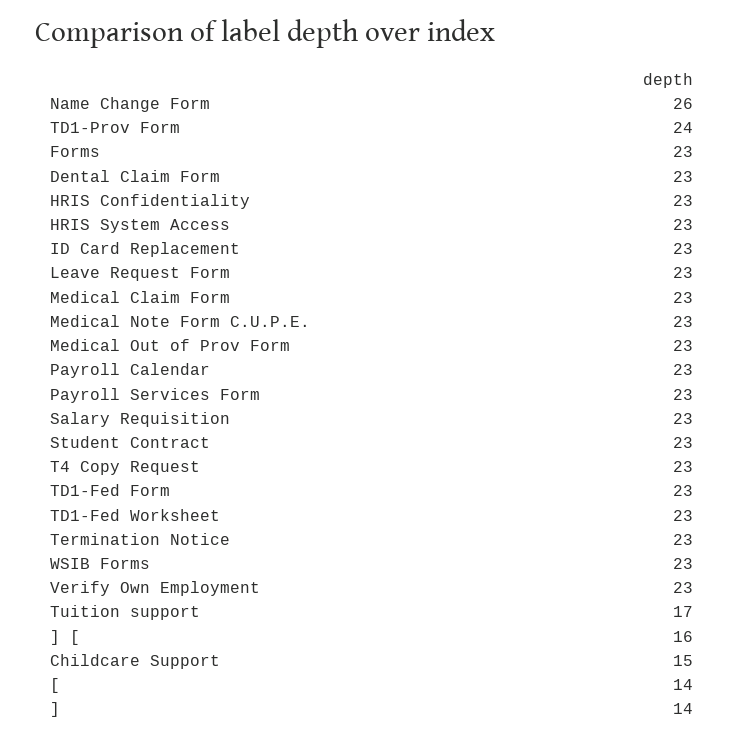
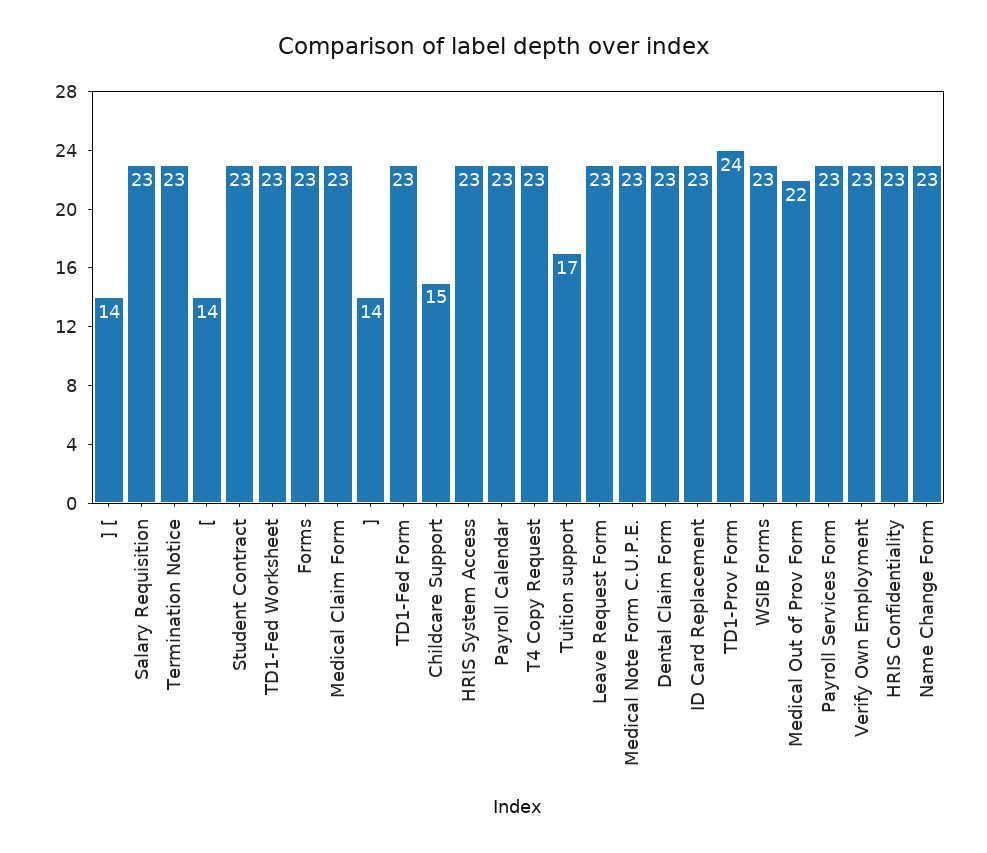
  {
-   "Name Change Form": 26,
+   "Name Change Form": 23,
    "TD1-Prov Form": 24,
    "Forms": 23,
    "Dental Claim Form": 23,
    "HRIS Confidentiality": 23,
    "HRIS System Access": 23,
    "ID Card Replacement": 23,
    "Leave Request Form": 23,
    "Medical Claim Form": 23,
    "Medical Note Form C.U.P.E.": 23,
-   "Medical Out of Prov Form": 23,
+   "Medical Out of Prov Form": 22,
    "Payroll Calendar": 23,
    "Payroll Services Form": 23,
    "Salary Requisition": 23,
    "Student Contract": 23,
    "T4 Copy Request": 23,
    "TD1-Fed Form": 23,
    "TD1-Fed Worksheet": 23,
    "Termination Notice": 23,
    "WSIB Forms": 23,
    "Verify Own Employment": 23,
    "Tuition support": 17,
-   "] [": 16,
+   "] [": 14,
    "Childcare Support": 15,
    "[": 14,
    "]": 14
  }

